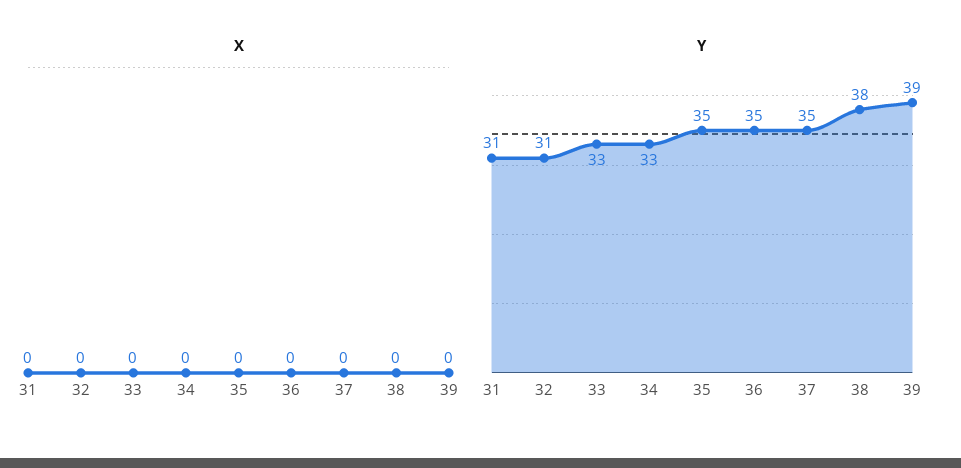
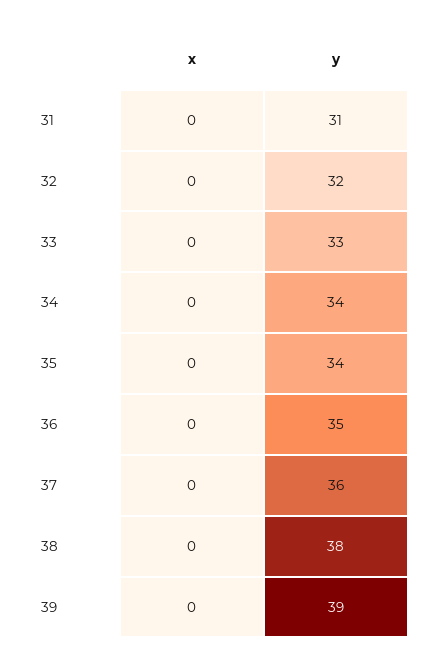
  {
    "X": {
      "31": 0,
      "32": 0,
      "33": 0,
      "34": 0,
      "35": 0,
      "36": 0,
      "37": 0,
      "38": 0,
      "39": 0
    },
    "Y": {
      "31": 31,
-     "32": 31,
+     "32": 32,
      "33": 33,
-     "34": 33,
+     "34": 34,
-     "35": 35,
+     "35": 34,
      "36": 35,
-     "37": 35,
+     "37": 36,
      "38": 38,
      "39": 39
    }
  }

